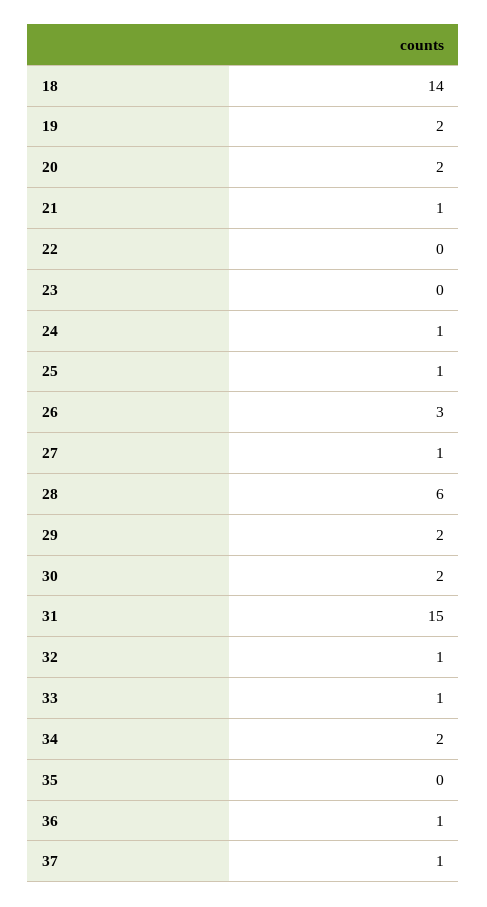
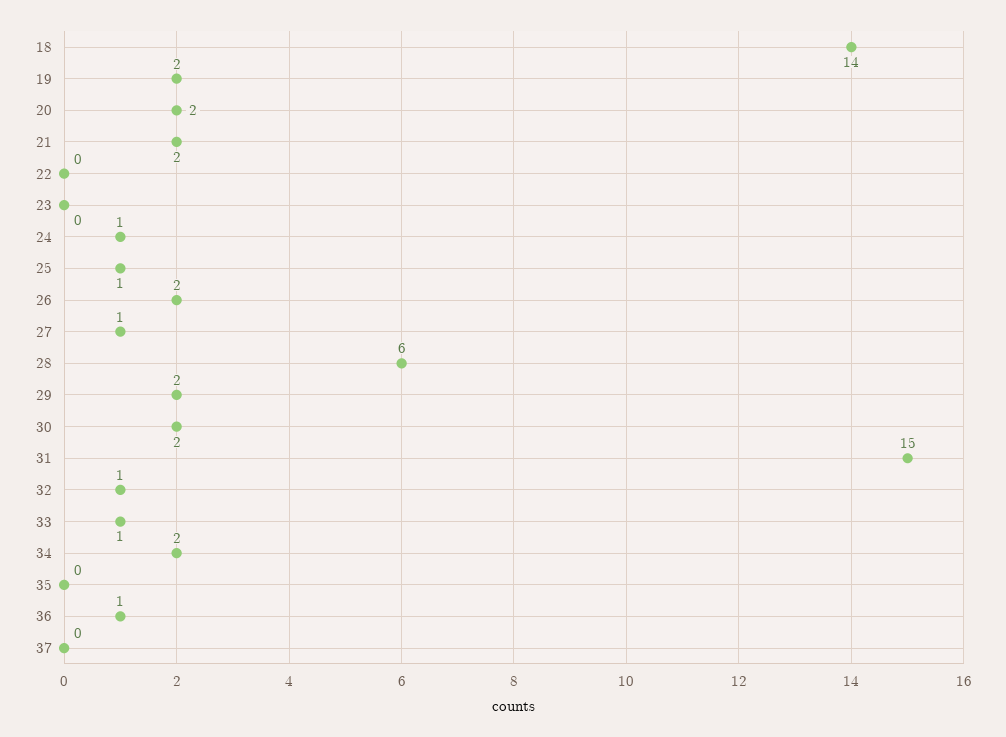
  {
    "18": 14,
    "19": 2,
    "20": 2,
-   "21": 1,
+   "21": 2,
    "22": 0,
    "23": 0,
    "24": 1,
    "25": 1,
-   "26": 3,
+   "26": 2,
    "27": 1,
    "28": 6,
    "29": 2,
    "30": 2,
    "31": 15,
    "32": 1,
    "33": 1,
    "34": 2,
    "35": 0,
    "36": 1,
-   "37": 1
+   "37": 0
  }

